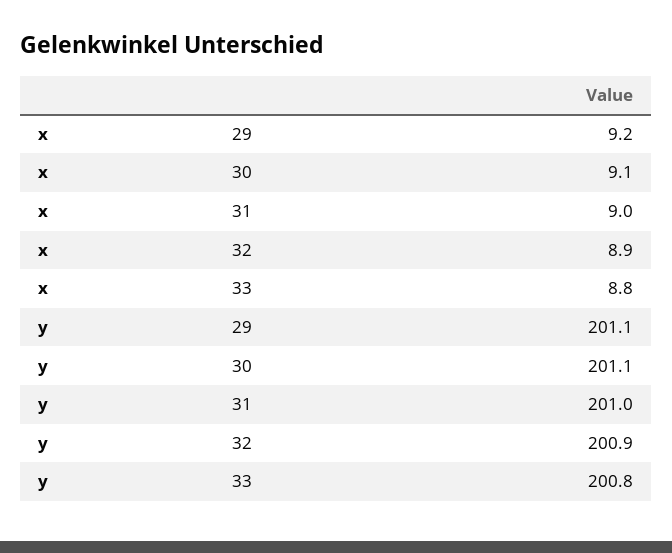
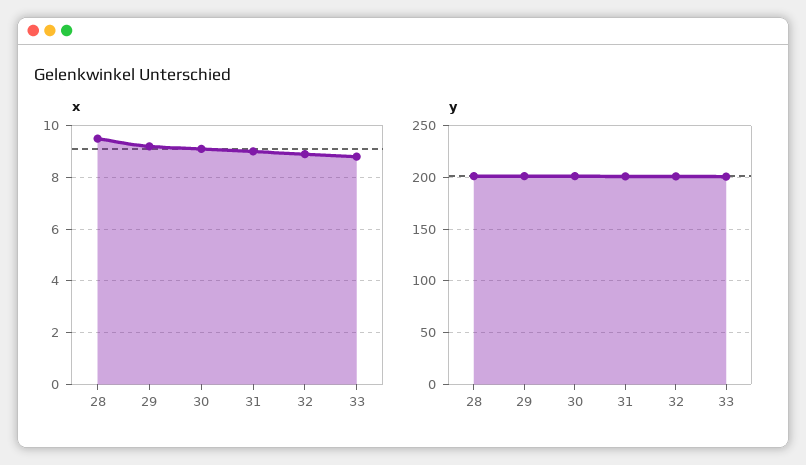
  {
    "x": {
      "29": 9.2,
      "30": 9.1,
      "31": 9,
      "32": 8.9,
-     "33": 8.8
+     "33": 8.8,
+     "28": 9.5
    },
    "y": {
      "29": 201.1,
      "30": 201.1,
      "31": 201,
      "32": 200.9,
-     "33": 200.8
+     "33": 200.8,
+     "28": 200
    }
  }

